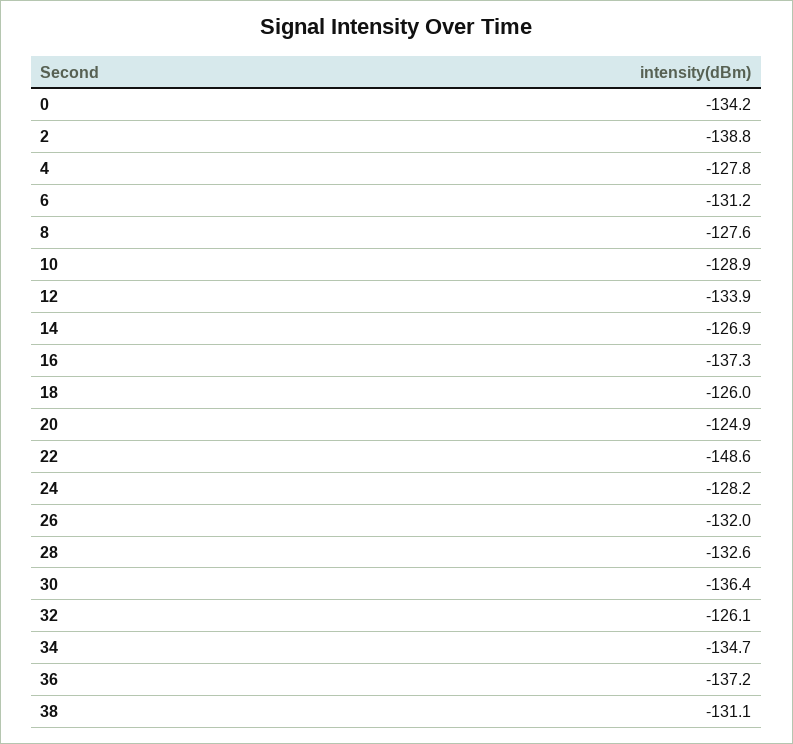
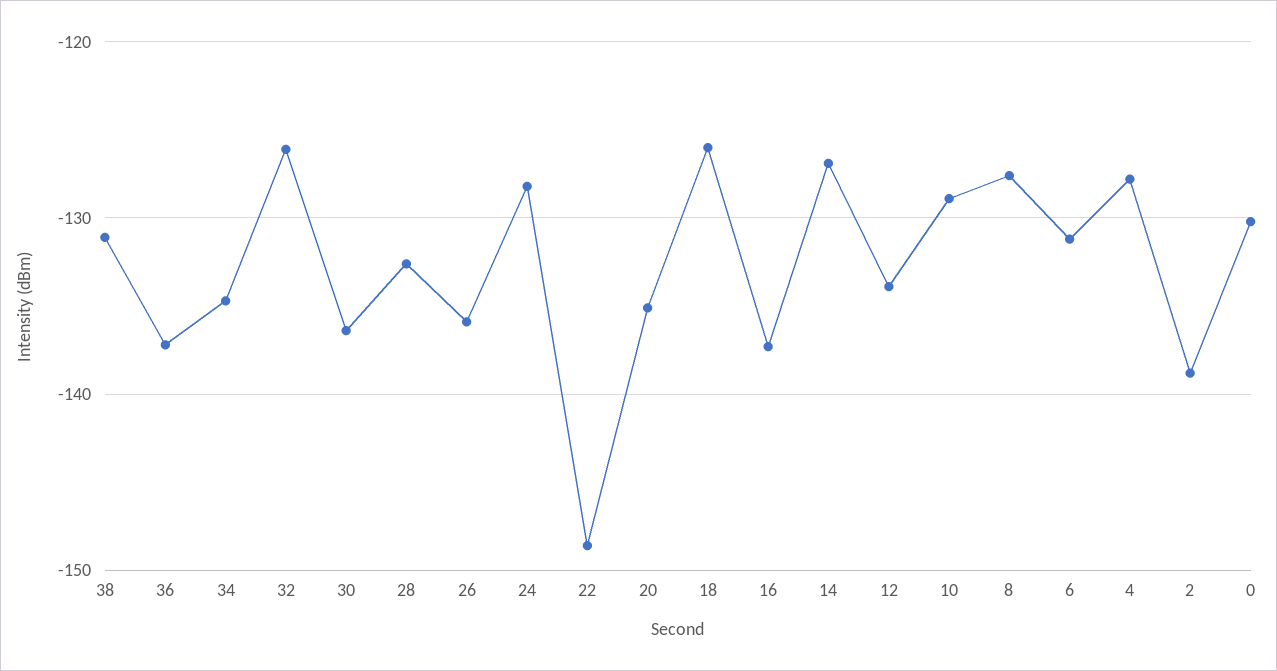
  {
-   "0": -134.2,
+   "0": -130,
    "2": -138.8,
    "4": -127.8,
    "6": -131.2,
    "8": -127.6,
    "10": -128.9,
    "12": -133.9,
    "14": -126.9,
    "16": -137.3,
    "18": -126,
-   "20": -124.9,
+   "20": -135,
    "22": -148.6,
    "24": -128.2,
-   "26": -132,
+   "26": -136,
    "28": -132.6,
    "30": -136.4,
    "32": -126.1,
    "34": -134.7,
    "36": -137.2,
    "38": -131.1
  }

